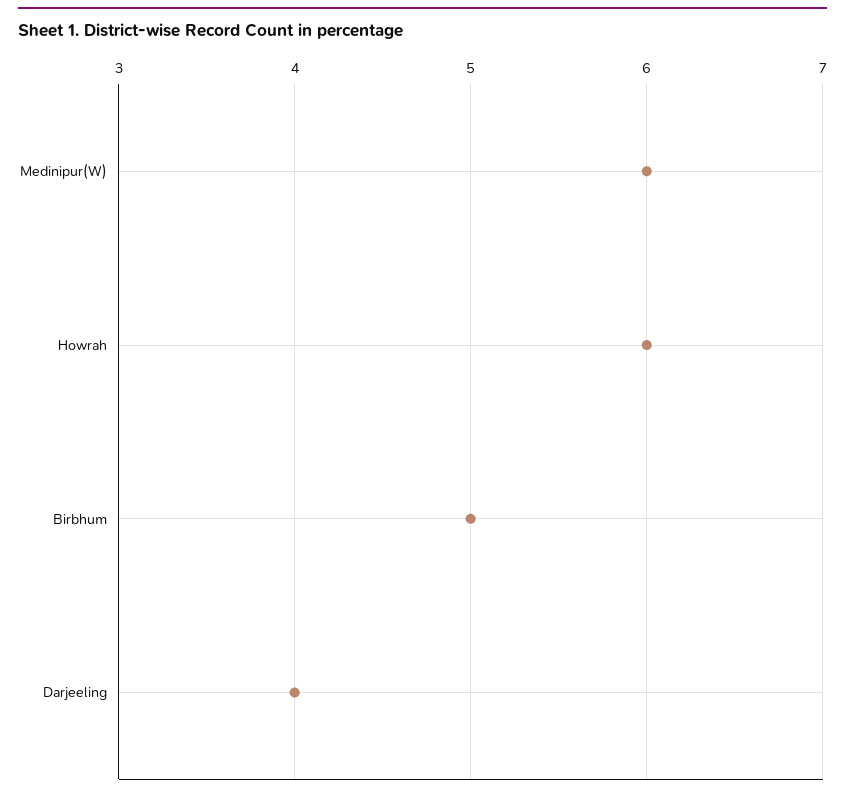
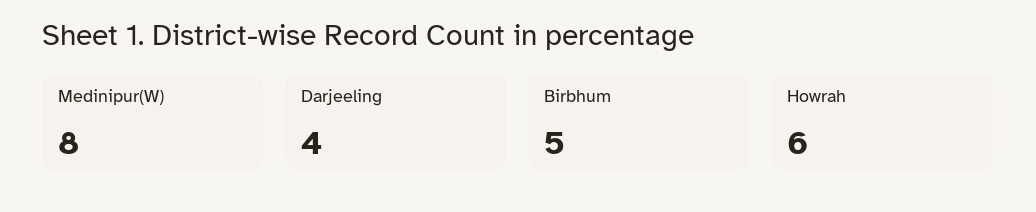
  {
-   "Medinipur(W)": 6,
+   "Medinipur(W)": 8,
    "Howrah": 6,
    "Birbhum": 5,
    "Darjeeling": 4
  }

